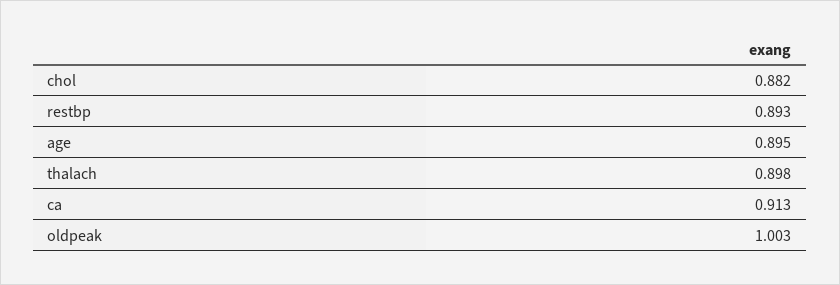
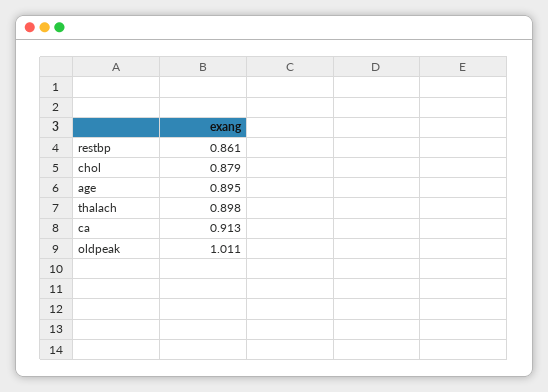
  {
-   "chol": 0.882,
+   "chol": 0.879,
-   "restbp": 0.893,
+   "restbp": 0.861,
    "age": 0.895,
    "thalach": 0.898,
    "ca": 0.913,
-   "oldpeak": 1.003
+   "oldpeak": 1.011
  }

